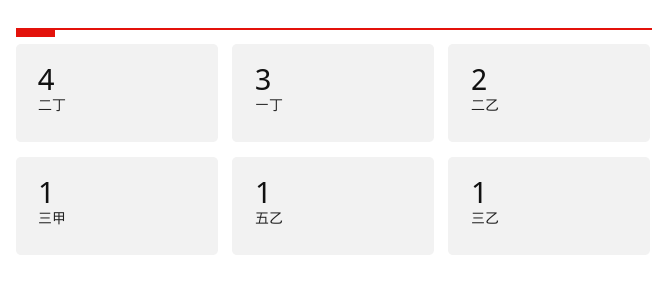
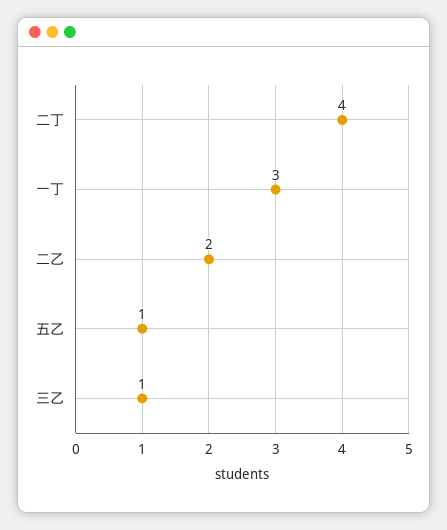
  {
    "二丁": 4,
    "一丁": 3,
    "二乙": 2,
-   "三甲": 1,
    "五乙": 1,
    "三乙": 1
  }

